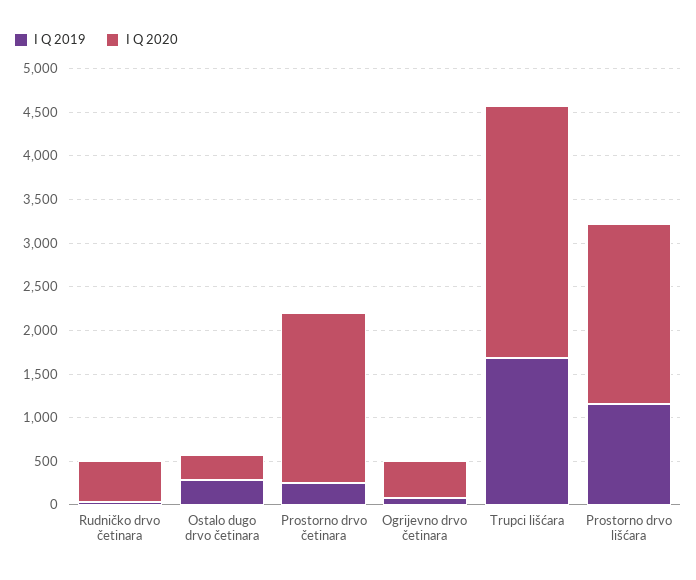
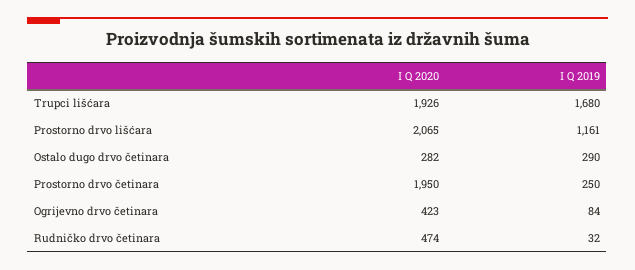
  {
    "I Q 2019": {
      "Rudničko drvo četinara": 32,
      "Ostalo dugo drvo četinara": 290,
      "Prostorno drvo četinara": 250,
      "Ogrijevno drvo četinara": 84,
      "Trupci lišćara": 1680,
      "Prostorno drvo lišćara": 1161
    },
    "I Q 2020": {
      "Rudničko drvo četinara": 474,
      "Ostalo dugo drvo četinara": 282,
      "Prostorno drvo četinara": 1950,
      "Ogrijevno drvo četinara": 423,
-     "Trupci lišćara": 2900,
+     "Trupci lišćara": 1926,
      "Prostorno drvo lišćara": 2065
    }
  }

